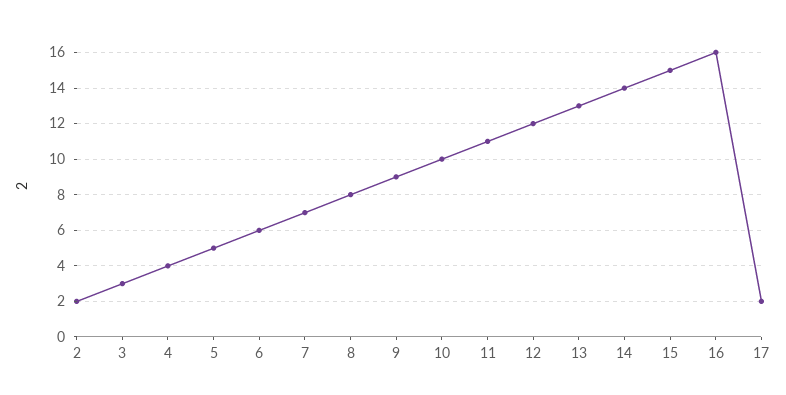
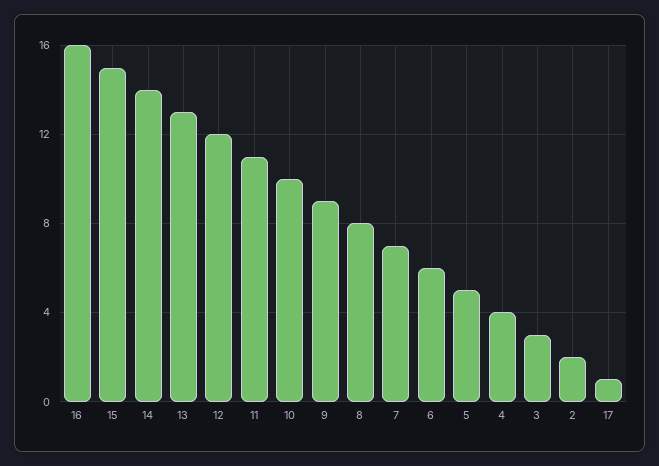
  {
    "2": 2,
    "3": 3,
    "4": 4,
    "5": 5,
    "6": 6,
    "7": 7,
    "8": 8,
    "9": 9,
    "10": 10,
    "11": 11,
    "12": 12,
    "13": 13,
    "14": 14,
    "15": 15,
    "16": 16,
-   "17": 2
+   "17": 1
  }

